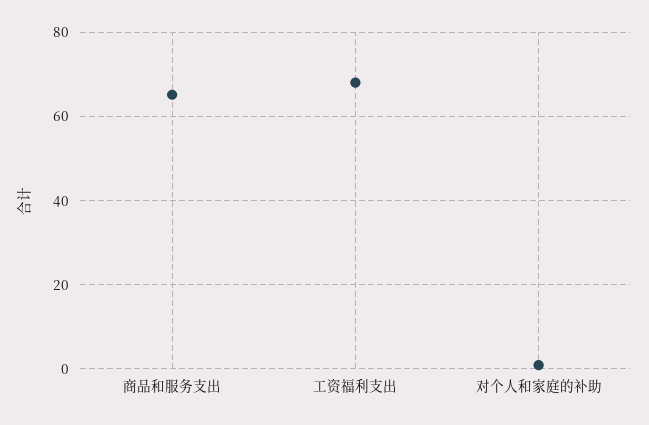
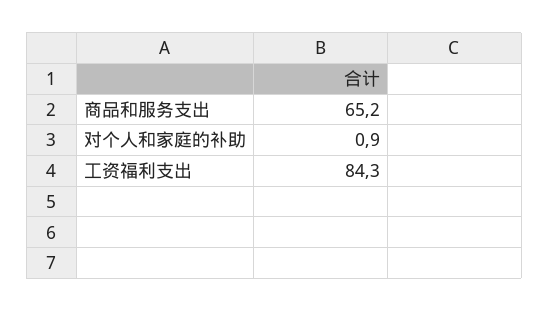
  {
    "商品和服务支出": 65.2,
-   "工资福利支出": 68,
+   "工资福利支出": 84.3,
    "对个人和家庭的补助": 0.9
  }

